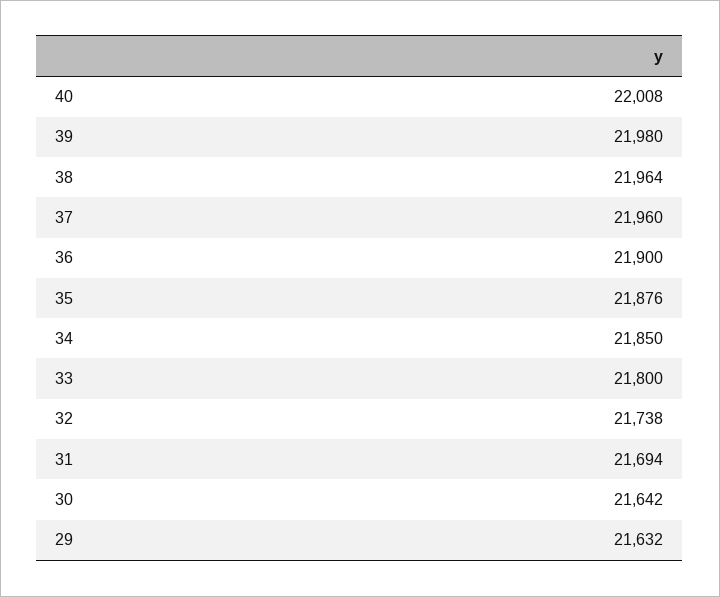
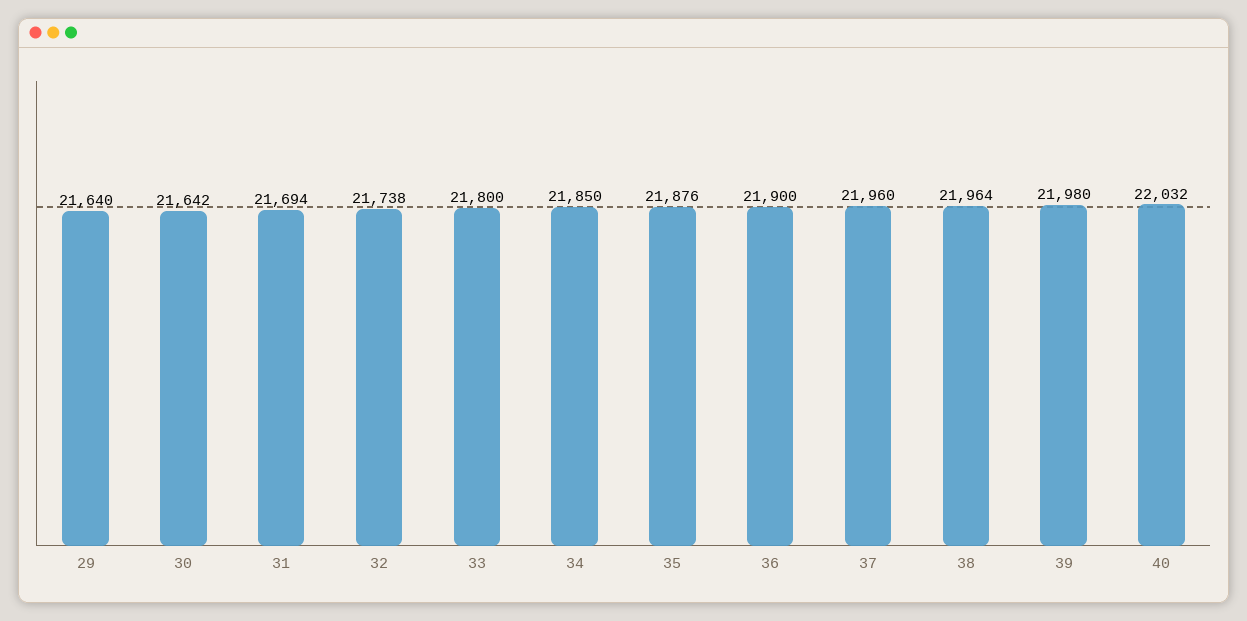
  {
-   "40": 22008,
+   "40": 22032,
    "39": 21980,
    "38": 21964,
    "37": 21960,
    "36": 21900,
    "35": 21876,
    "34": 21850,
    "33": 21800,
    "32": 21738,
    "31": 21694,
    "30": 21642,
-   "29": 21632
+   "29": 21640
  }

